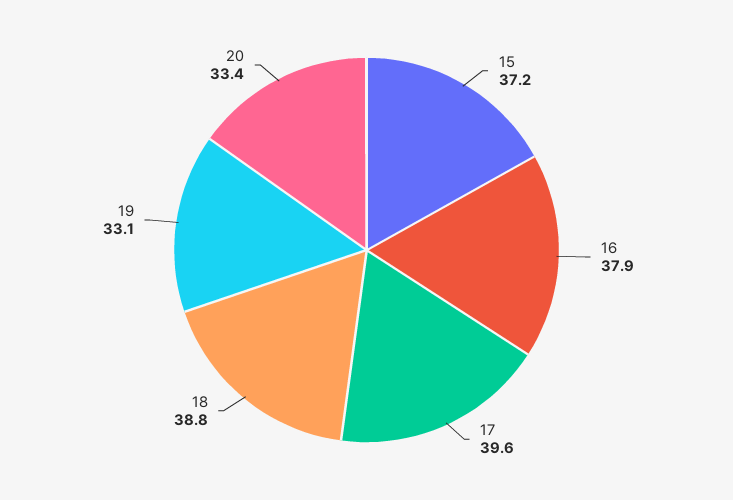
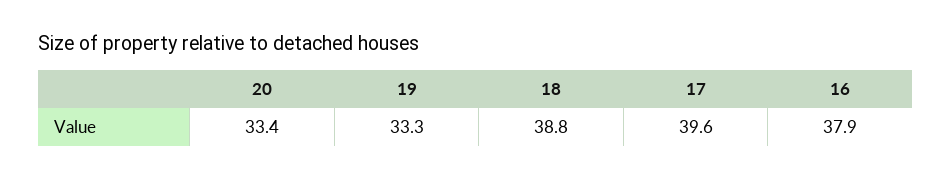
  {
-   "15": 37.2,
    "16": 37.9,
    "17": 39.6,
    "18": 38.8,
-   "19": 33.1,
+   "19": 33.3,
    "20": 33.4
  }

